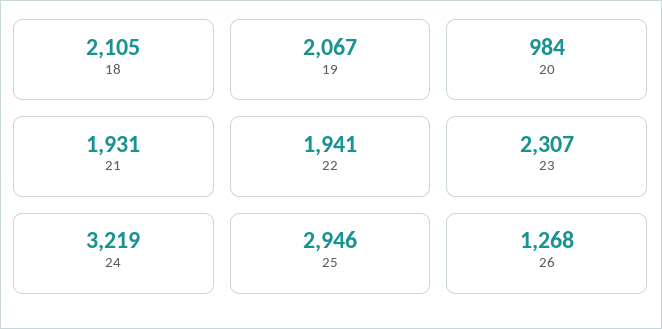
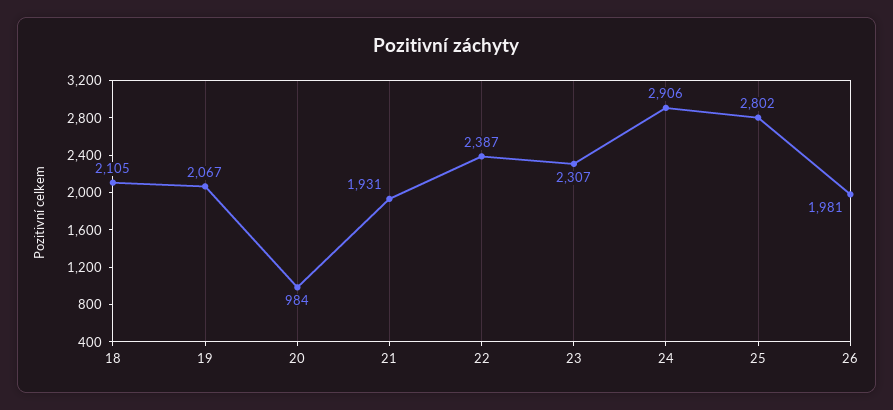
  {
    "18": 2105,
    "19": 2067,
    "20": 984,
    "21": 1931,
-   "22": 1941,
+   "22": 2387,
    "23": 2307,
-   "24": 3219,
+   "24": 2906,
-   "25": 2946,
+   "25": 2802,
-   "26": 1268
+   "26": 1981
  }

